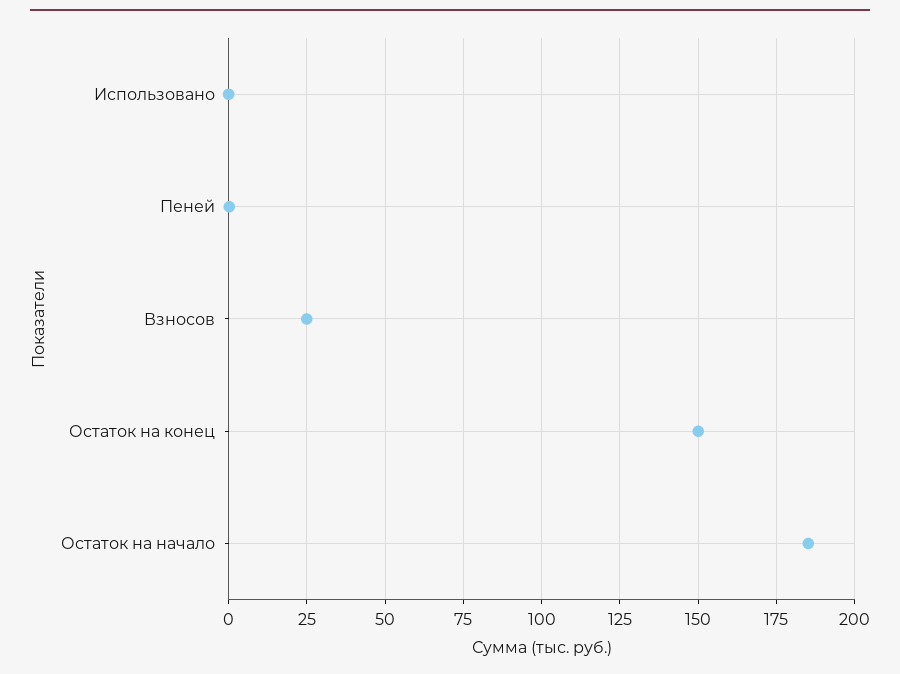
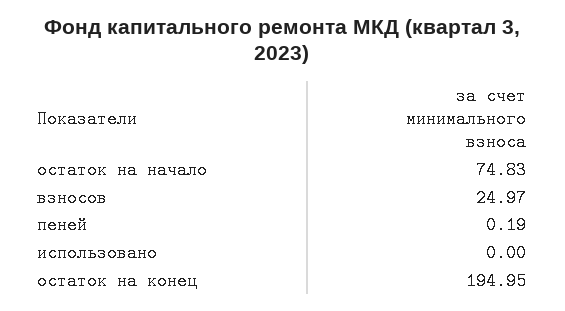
  {
    "Использовано": 0,
    "Пеней": 0.19,
    "Взносов": 24.97,
-   "Остаток на конец": 150,
+   "Остаток на конец": 194.95,
-   "Остаток на начало": 185
+   "Остаток на начало": 74.83
  }

